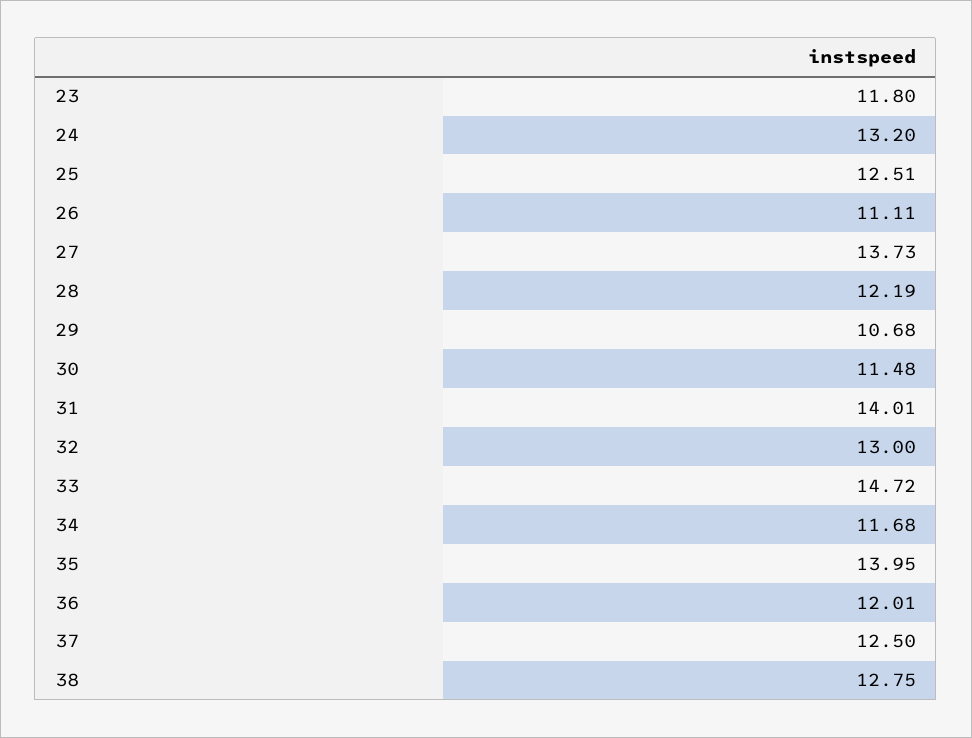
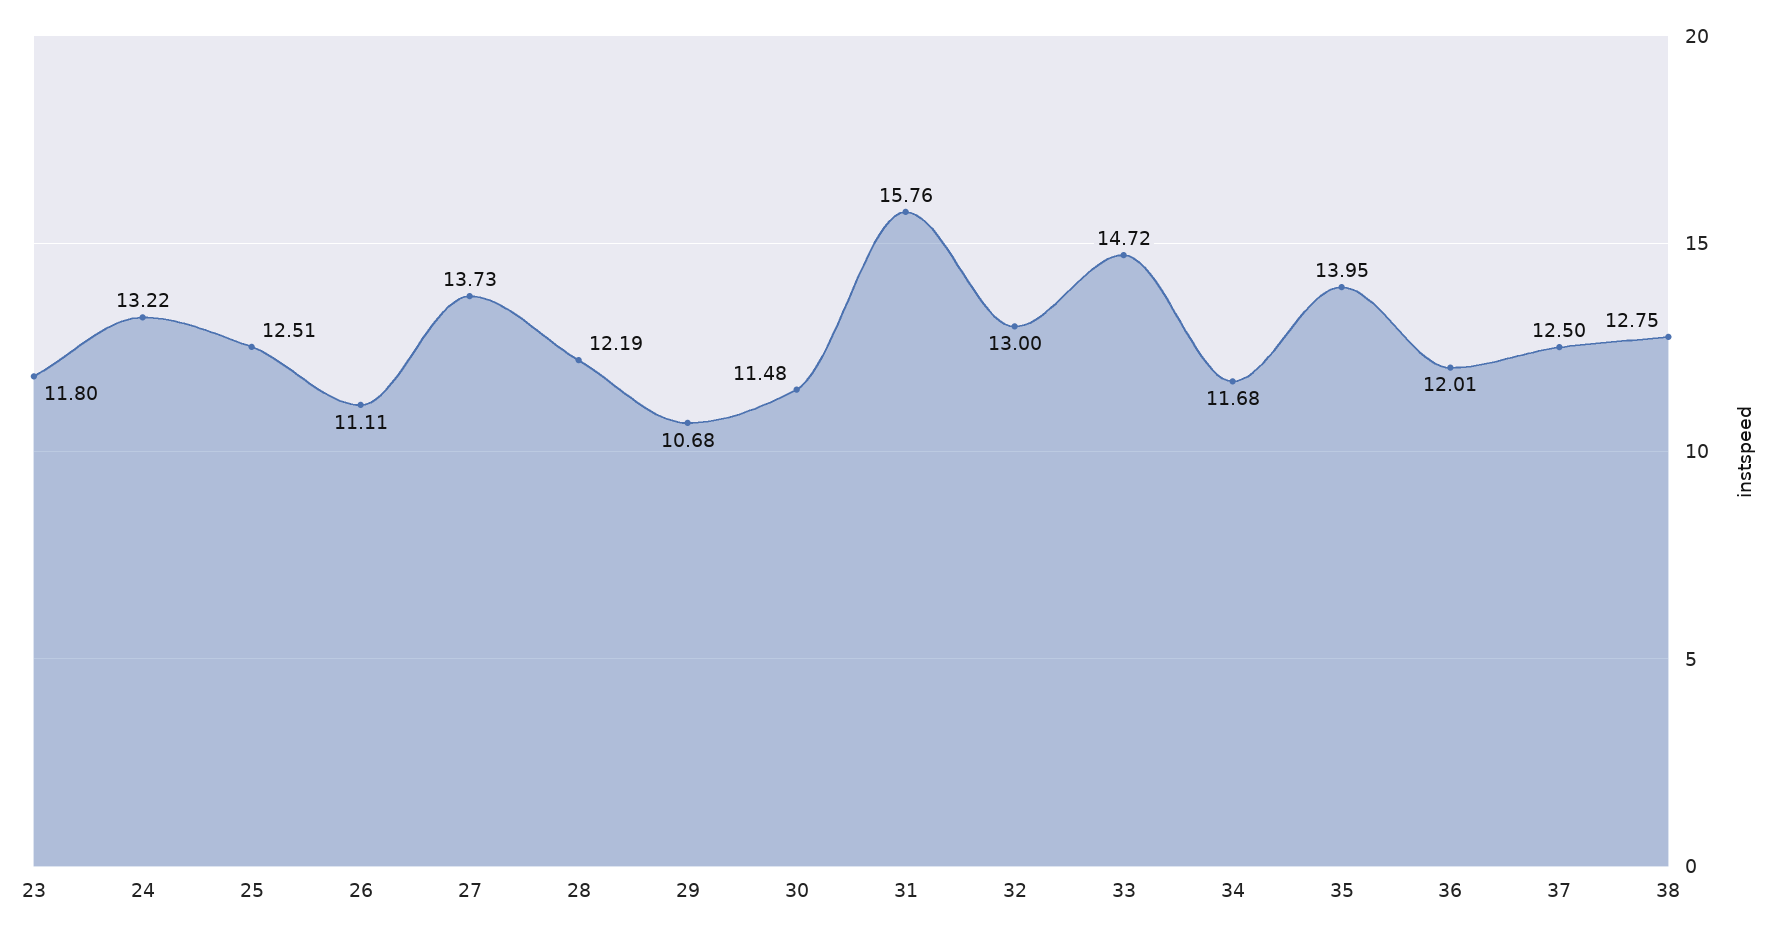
  {
    "23": 11.8,
-   "24": 13.2,
+   "24": 13.22,
    "25": 12.51,
    "26": 11.11,
    "27": 13.73,
    "28": 12.19,
    "29": 10.68,
    "30": 11.48,
-   "31": 14.01,
+   "31": 15.76,
    "32": 13,
    "33": 14.72,
    "34": 11.68,
    "35": 13.95,
    "36": 12.01,
    "37": 12.5,
    "38": 12.75
  }

